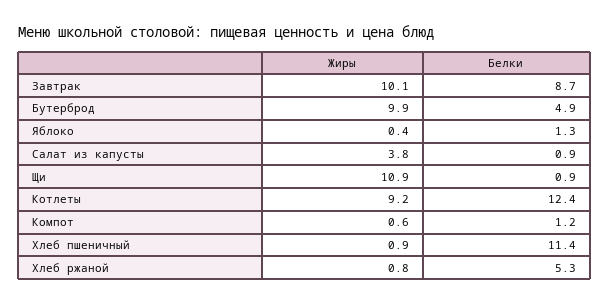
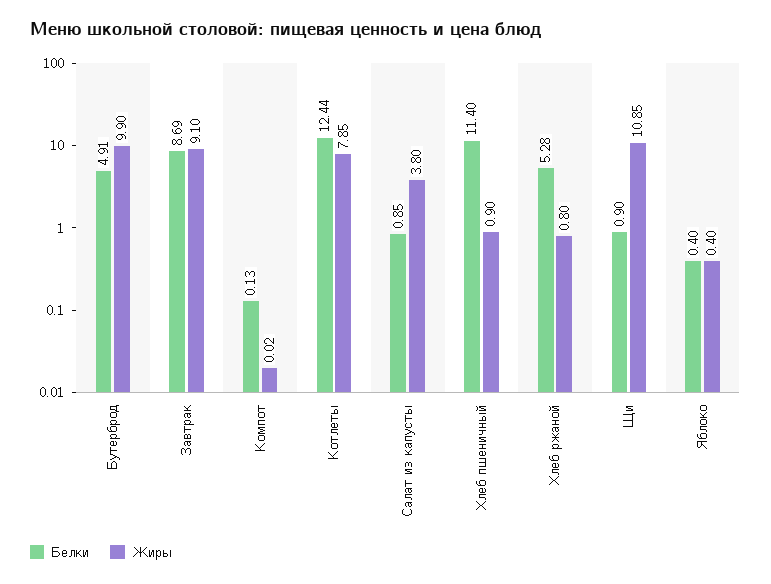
  {
    "Жиры": {
-     "Завтрак": 10.1,
+     "Завтрак": 9.1,
      "Бутерброд": 9.9,
      "Яблоко": 0.4,
      "Салат из капусты": 3.8,
      "Щи": 10.85,
-     "Котлеты": 9.2,
+     "Котлеты": 7.85,
-     "Компот": 0.6,
+     "Компот": 0.02,
      "Хлеб пшеничный": 0.9,
      "Хлеб ржаной": 0.8
    },
    "Белки": {
      "Завтрак": 8.69,
      "Бутерброд": 4.91,
-     "Яблоко": 1.3,
+     "Яблоко": 0.4,
      "Салат из капусты": 0.85,
      "Щи": 0.9,
      "Котлеты": 12.44,
-     "Компот": 1.2,
+     "Компот": 0.13,
      "Хлеб пшеничный": 11.4,
      "Хлеб ржаной": 5.28
    }
  }

